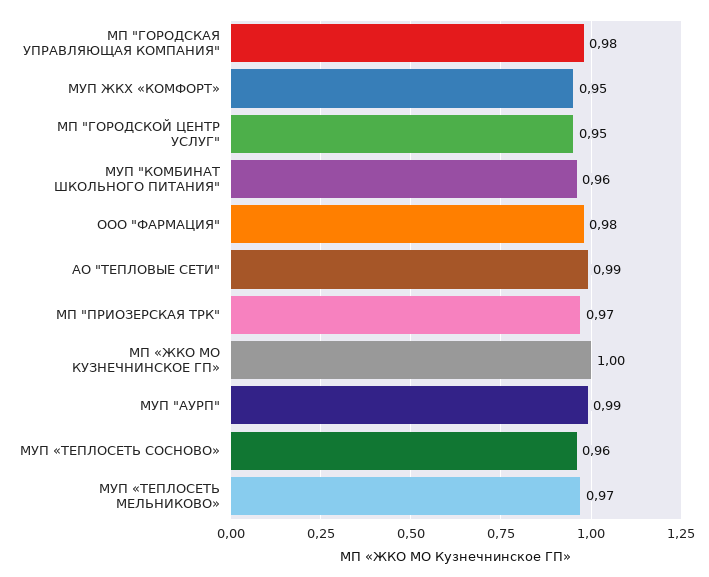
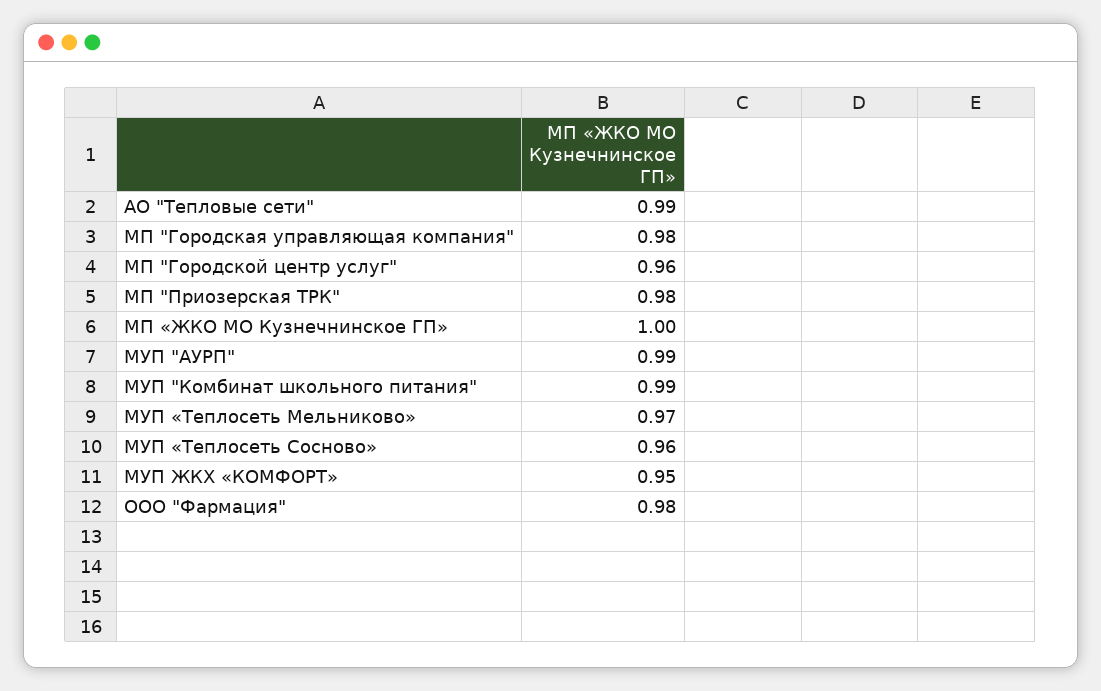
  {
    "МП \"ГОРОДСКАЯ УПРАВЛЯЮЩАЯ КОМПАНИЯ\"": 0.98,
    "МУП ЖКХ «КОМФОРТ»": 0.95,
-   "МП \"ГОРОДСКОЙ ЦЕНТР УСЛУГ\"": 0.95,
+   "МП \"ГОРОДСКОЙ ЦЕНТР УСЛУГ\"": 0.96,
-   "МУП \"КОМБИНАТ ШКОЛЬНОГО ПИТАНИЯ\"": 0.96,
+   "МУП \"КОМБИНАТ ШКОЛЬНОГО ПИТАНИЯ\"": 0.99,
    "ООО \"ФАРМАЦИЯ\"": 0.98,
    "АО \"ТЕПЛОВЫЕ СЕТИ\"": 0.99,
-   "МП \"ПРИОЗЕРСКАЯ ТРК\"": 0.97,
+   "МП \"ПРИОЗЕРСКАЯ ТРК\"": 0.98,
    "МП «ЖКО МО КУЗНЕЧНИНСКОЕ ГП»": 1,
    "МУП \"АУРП\"": 0.99,
    "МУП «ТЕПЛОСЕТЬ СОСНОВО»": 0.96,
    "МУП «ТЕПЛОСЕТЬ МЕЛЬНИКОВО»": 0.97
  }

